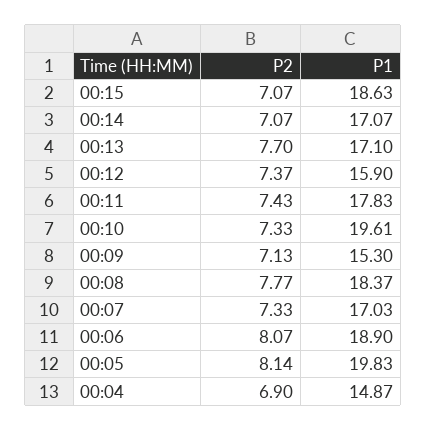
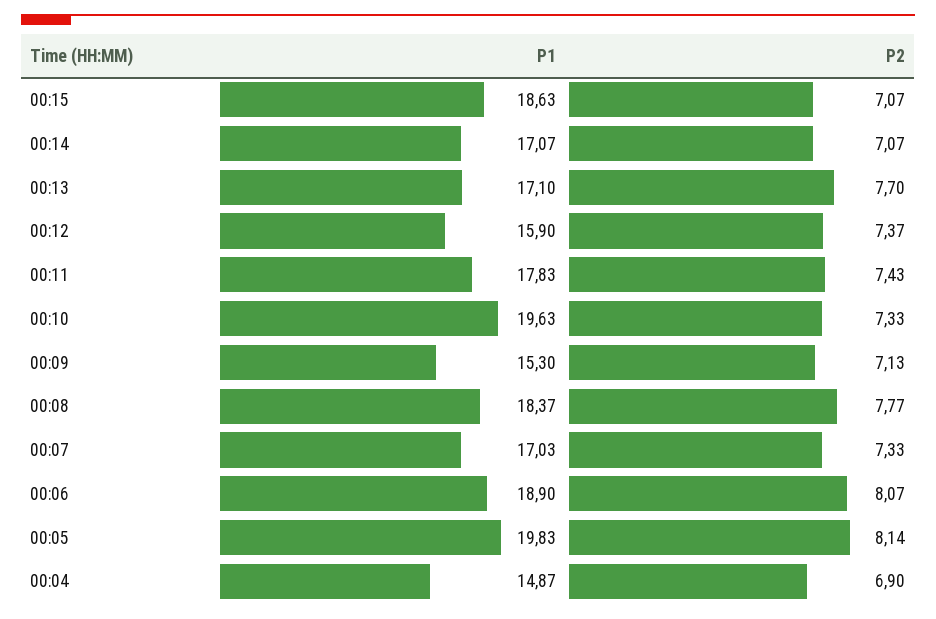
  {
    "P2": {
      "00:15": 7.07,
      "00:14": 7.07,
      "00:13": 7.7,
      "00:12": 7.37,
      "00:11": 7.43,
      "00:10": 7.33,
      "00:09": 7.13,
      "00:08": 7.77,
      "00:07": 7.33,
      "00:06": 8.07,
      "00:05": 8.14,
      "00:04": 6.9
    },
    "P1": {
      "00:15": 18.63,
      "00:14": 17.07,
      "00:13": 17.1,
      "00:12": 15.9,
      "00:11": 17.83,
-     "00:10": 19.61,
+     "00:10": 19.63,
      "00:09": 15.3,
      "00:08": 18.37,
      "00:07": 17.03,
      "00:06": 18.9,
      "00:05": 19.83,
      "00:04": 14.87
    }
  }

